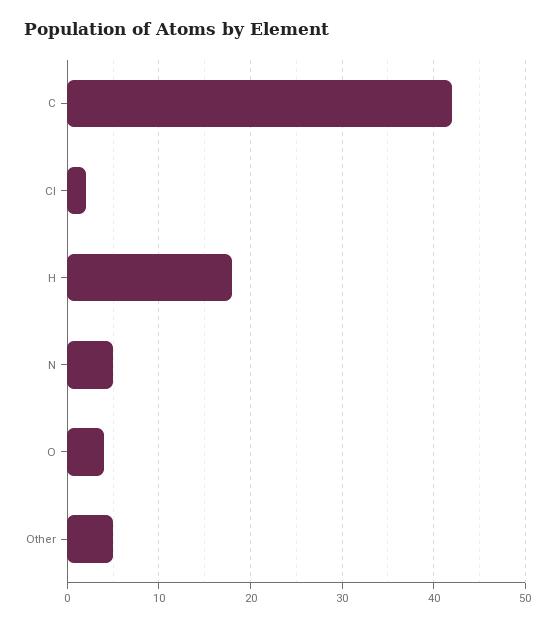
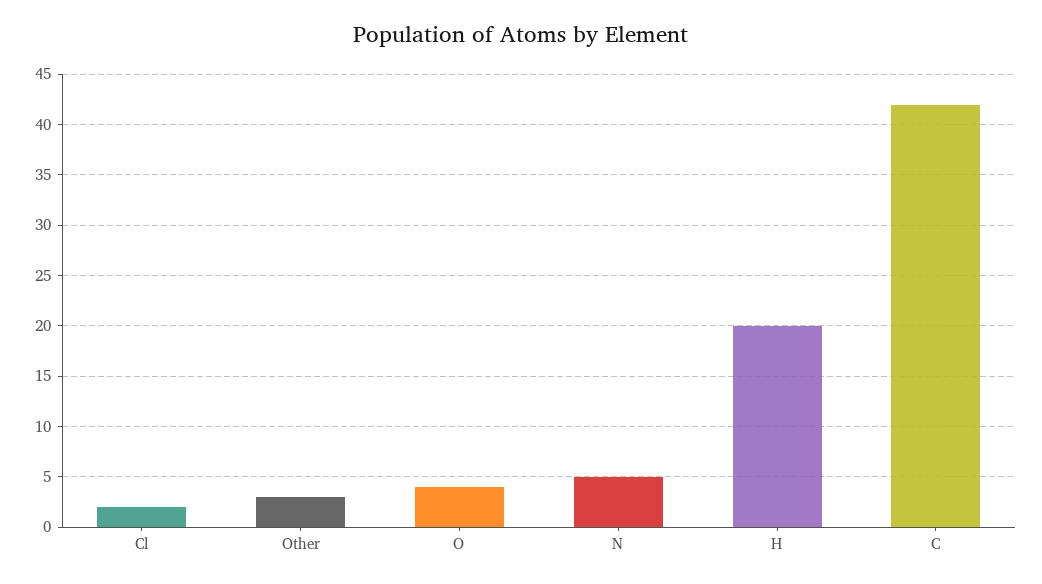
  {
    "C": 42,
    "Cl": 2,
-   "H": 18,
+   "H": 20,
    "N": 5,
    "O": 4,
-   "Other": 5
+   "Other": 3
  }

